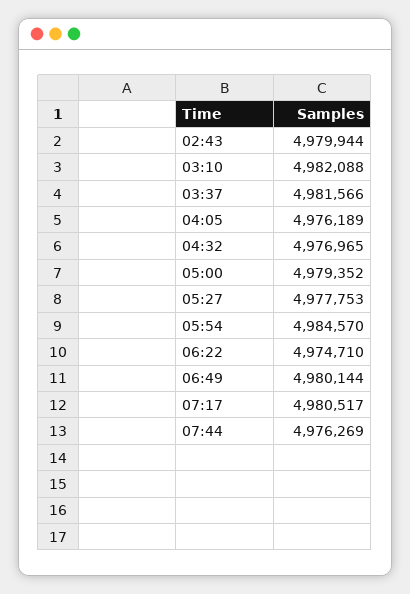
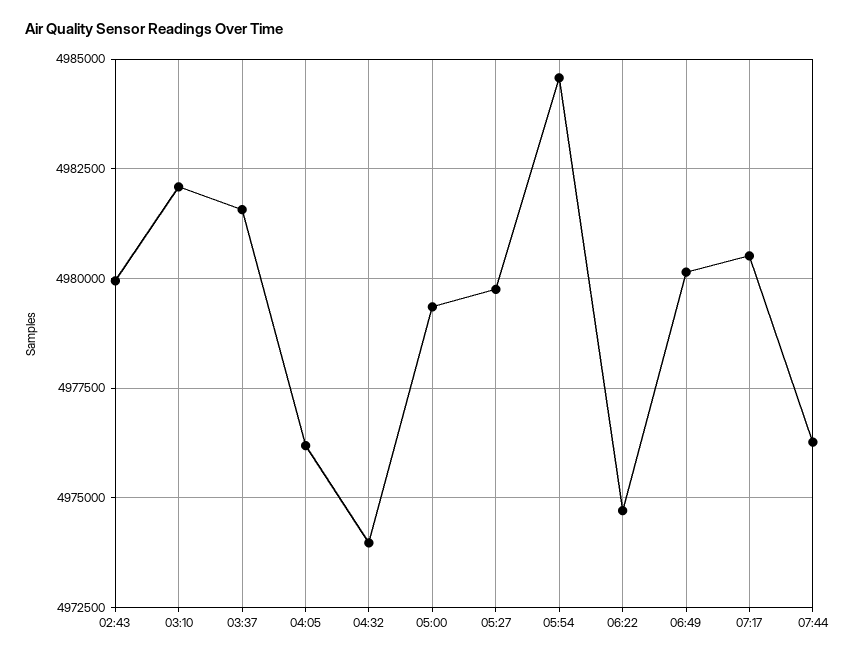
  {
    "02:43": 4979944,
    "03:10": 4982088,
    "03:37": 4981566,
    "04:05": 4976189,
-   "04:32": 4976965,
+   "04:32": 4974000,
    "05:00": 4979352,
-   "05:27": 4977753,
+   "05:27": 4979750,
    "05:54": 4984570,
    "06:22": 4974710,
    "06:49": 4980144,
    "07:17": 4980517,
    "07:44": 4976269
  }

